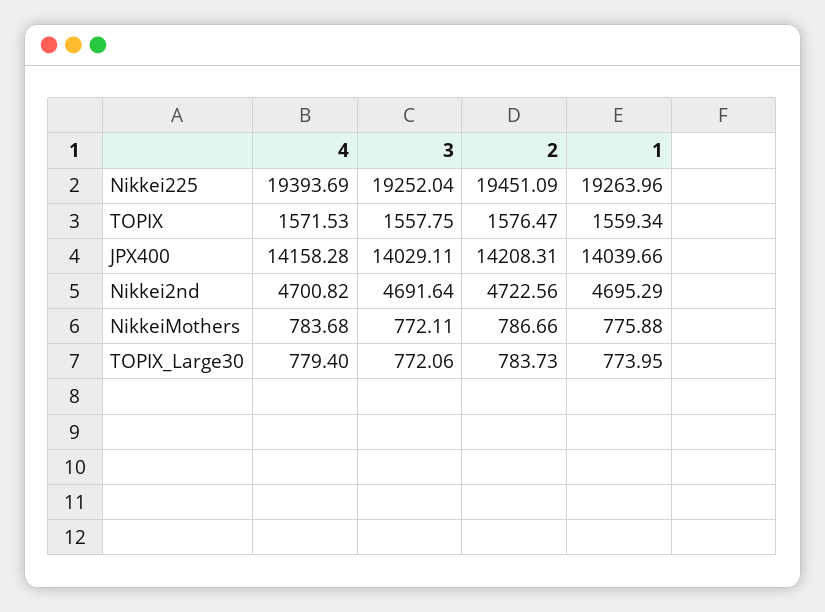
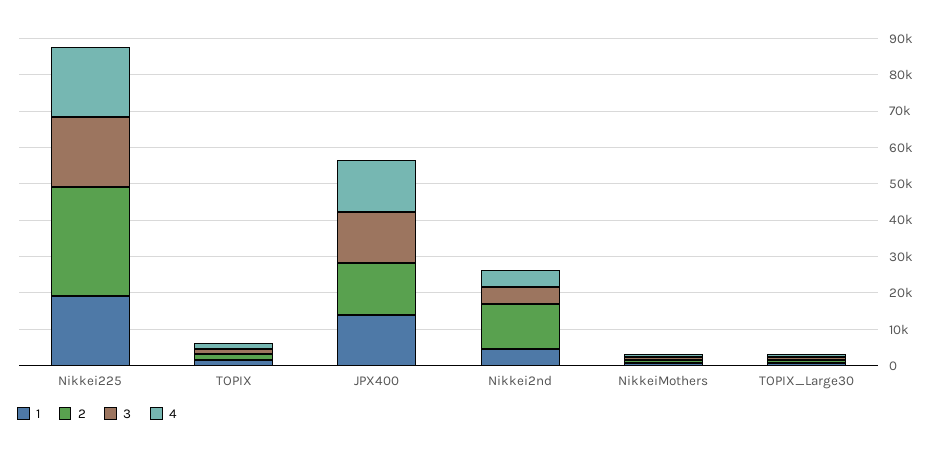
  {
    "4": {
      "Nikkei225": 19393.69,
      "TOPIX": 1571.53,
      "JPX400": 14158.28,
      "Nikkei2nd": 4700.82,
      "NikkeiMothers": 783.68,
      "TOPIX_Large30": 779.4
    },
    "3": {
      "Nikkei225": 19252.04,
      "TOPIX": 1557.75,
      "JPX400": 14029.11,
      "Nikkei2nd": 4691.64,
      "NikkeiMothers": 772.11,
      "TOPIX_Large30": 772.06
    },
    "2": {
-     "Nikkei225": 19451.09,
+     "Nikkei225": 30000,
      "TOPIX": 1576.47,
      "JPX400": 14208.31,
-     "Nikkei2nd": 4722.56,
+     "Nikkei2nd": 12500,
      "NikkeiMothers": 786.66,
      "TOPIX_Large30": 783.73
    },
    "1": {
      "Nikkei225": 19263.96,
      "TOPIX": 1559.34,
      "JPX400": 14039.66,
      "Nikkei2nd": 4695.29,
      "NikkeiMothers": 775.88,
      "TOPIX_Large30": 773.95
    }
  }

